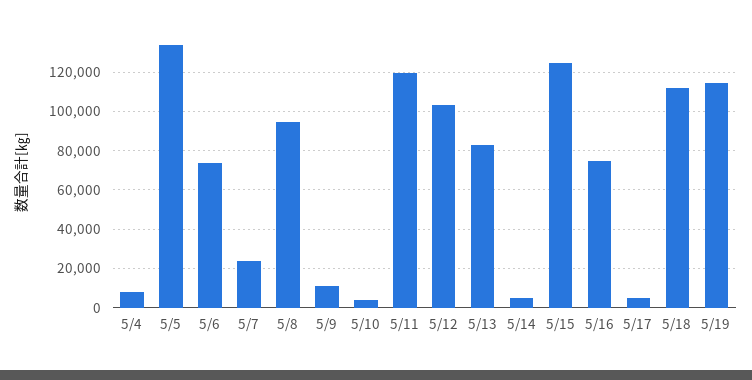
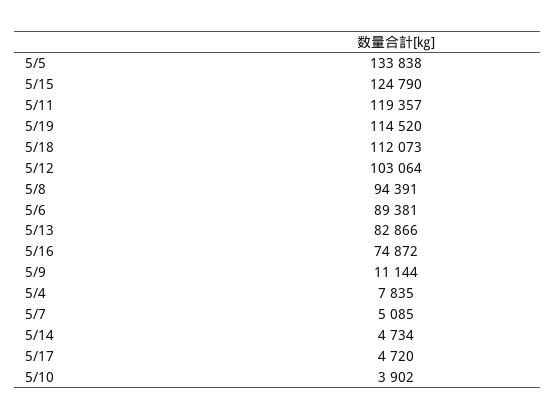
  {
    "5/4": 7835,
    "5/5": 133838,
-   "5/6": 75000,
+   "5/6": 89381,
-   "5/7": 25000,
+   "5/7": 5085,
    "5/8": 94391,
    "5/9": 11144,
    "5/10": 3902,
    "5/11": 119357,
    "5/12": 103064,
    "5/13": 82866,
    "5/14": 4734,
    "5/15": 124790,
    "5/16": 74872,
    "5/17": 4720,
    "5/18": 112073,
    "5/19": 114520
  }

